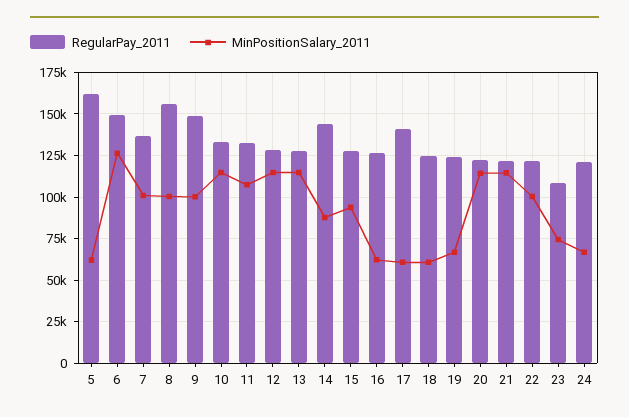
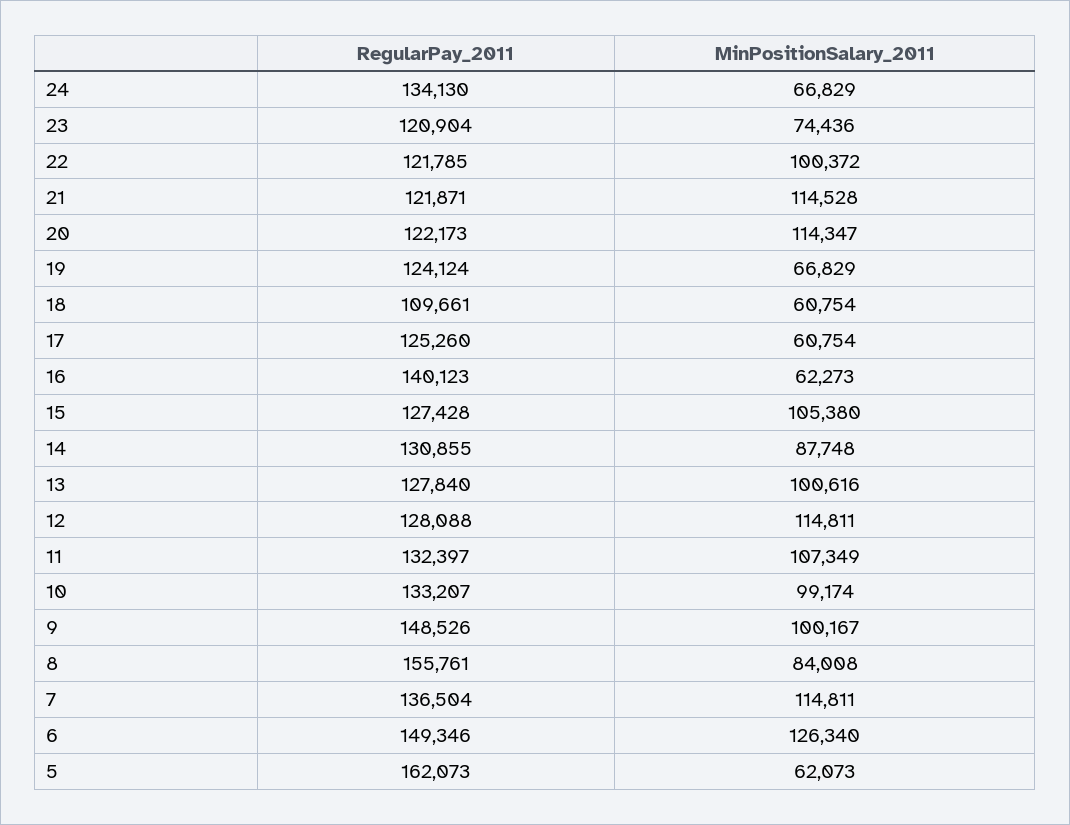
  {
    "RegularPay_2011": {
      "5": 162073,
      "6": 149346,
      "7": 136504,
      "8": 155761,
      "9": 148526,
      "10": 133207,
      "11": 132397,
      "12": 128088,
      "13": 127840,
-     "14": 145000,
+     "14": 130855,
      "15": 127428,
-     "16": 125000,
+     "16": 140123,
-     "17": 140000,
+     "17": 125260,
-     "18": 125000,
+     "18": 109661,
      "19": 124124,
      "20": 122173,
      "21": 121871,
      "22": 121785,
-     "23": 110000,
+     "23": 120904,
-     "24": 120000
+     "24": 134130
    },
    "MinPositionSalary_2011": {
      "5": 62073,
      "6": 126340,
-     "7": 100000,
+     "7": 114811,
-     "8": 100000,
+     "8": 84008,
      "9": 100167,
-     "10": 115000,
+     "10": 99174,
      "11": 107349,
      "12": 114811,
-     "13": 115000,
+     "13": 100616,
      "14": 87748,
-     "15": 95000,
+     "15": 105380,
      "16": 62273,
      "17": 60754,
      "18": 60754,
      "19": 66829,
      "20": 114347,
      "21": 114528,
      "22": 100372,
      "23": 74436,
      "24": 66829
    }
  }

